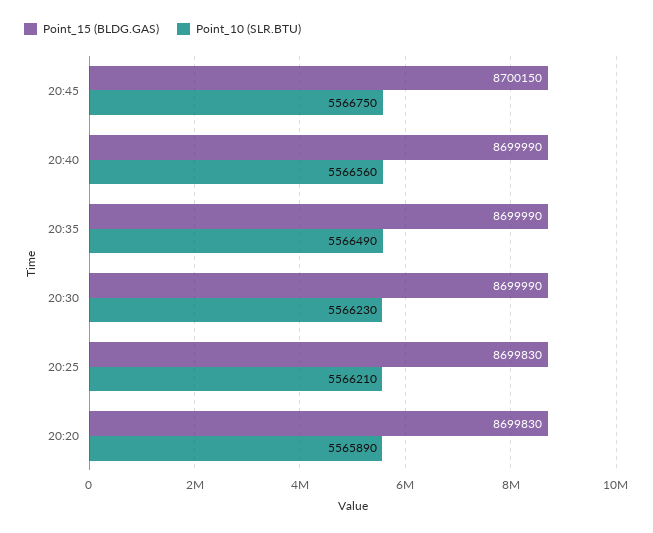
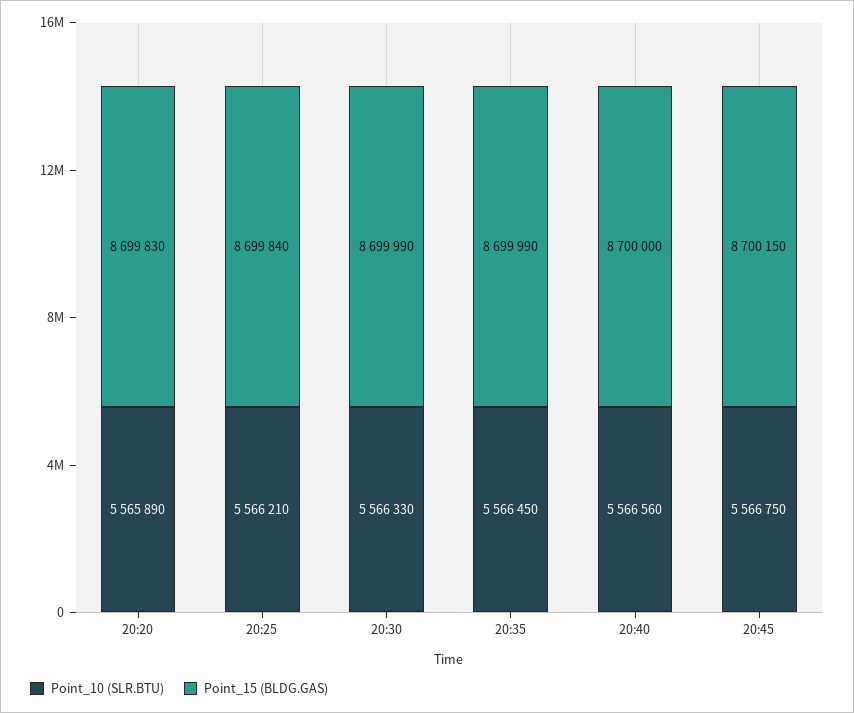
  {
    "Point_15 (BLDG.GAS)": {
      "20:45": 8700150,
-     "20:40": 8699990,
+     "20:40": 8700000,
      "20:35": 8699990,
      "20:30": 8699990,
-     "20:25": 8699830,
+     "20:25": 8699840,
      "20:20": 8699830
    },
    "Point_10 (SLR.BTU)": {
      "20:45": 5566750,
      "20:40": 5566560,
-     "20:35": 5566490,
+     "20:35": 5566450,
-     "20:30": 5566230,
+     "20:30": 5566330,
      "20:25": 5566210,
      "20:20": 5565890
    }
  }

